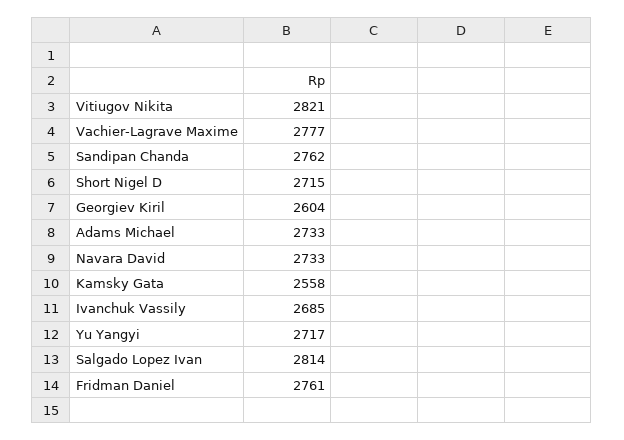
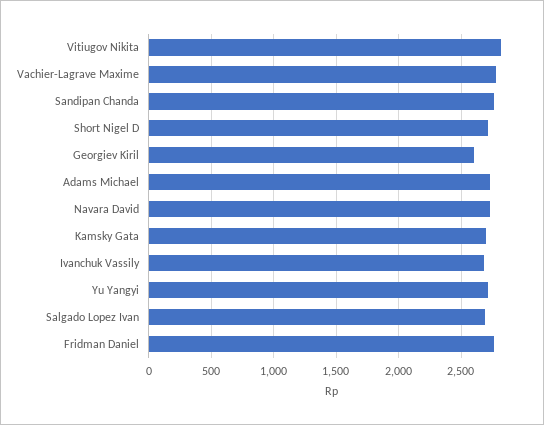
  {
    "Vitiugov Nikita": 2821,
    "Vachier-Lagrave Maxime": 2777,
    "Sandipan Chanda": 2762,
    "Short Nigel D": 2715,
    "Georgiev Kiril": 2604,
    "Adams Michael": 2733,
    "Navara David": 2733,
-   "Kamsky Gata": 2558,
+   "Kamsky Gata": 2700,
    "Ivanchuk Vassily": 2685,
    "Yu Yangyi": 2717,
-   "Salgado Lopez Ivan": 2814,
+   "Salgado Lopez Ivan": 2700,
    "Fridman Daniel": 2761
  }

